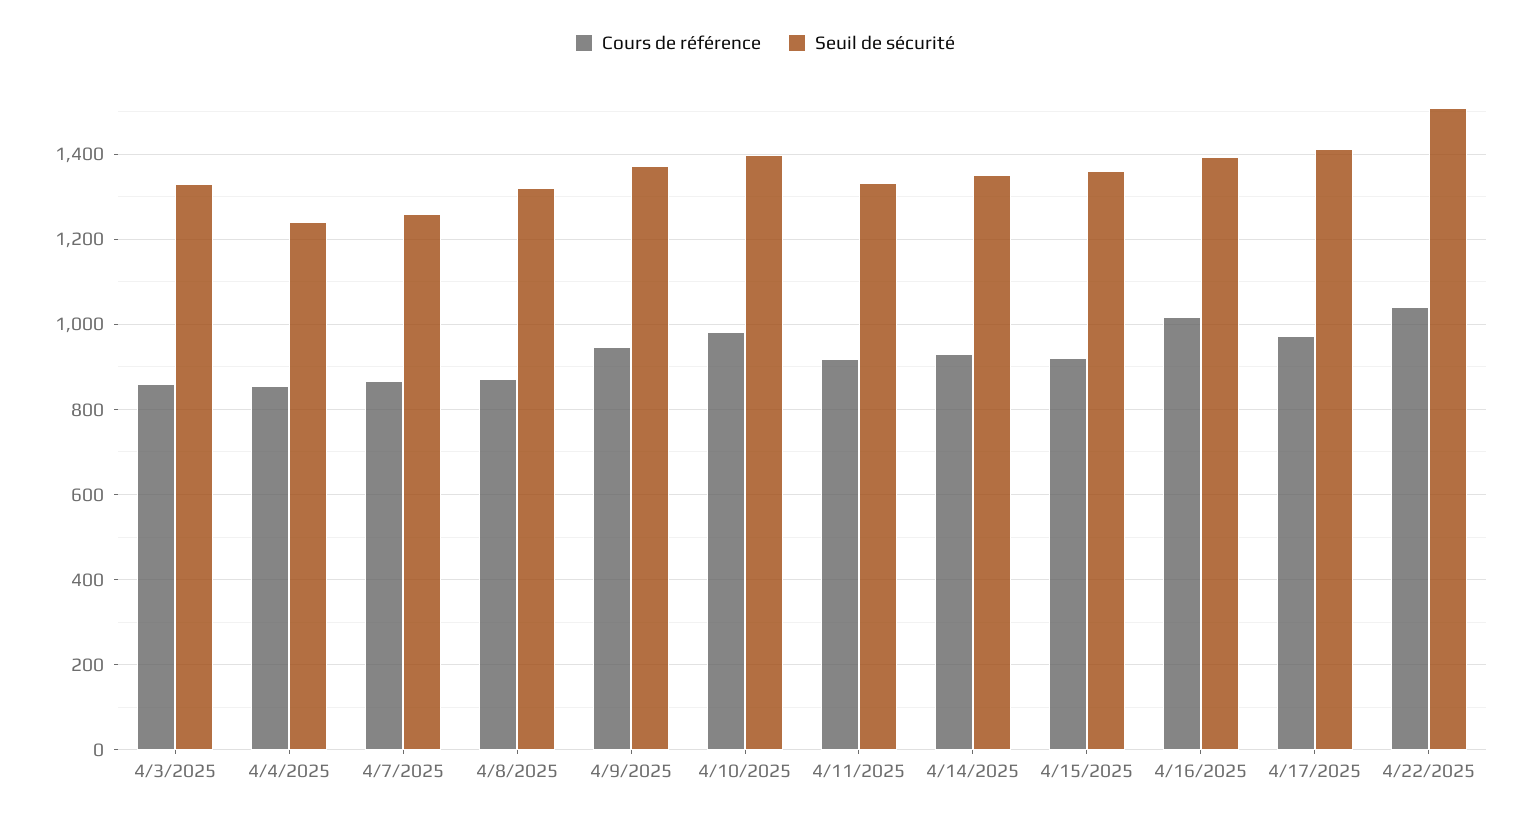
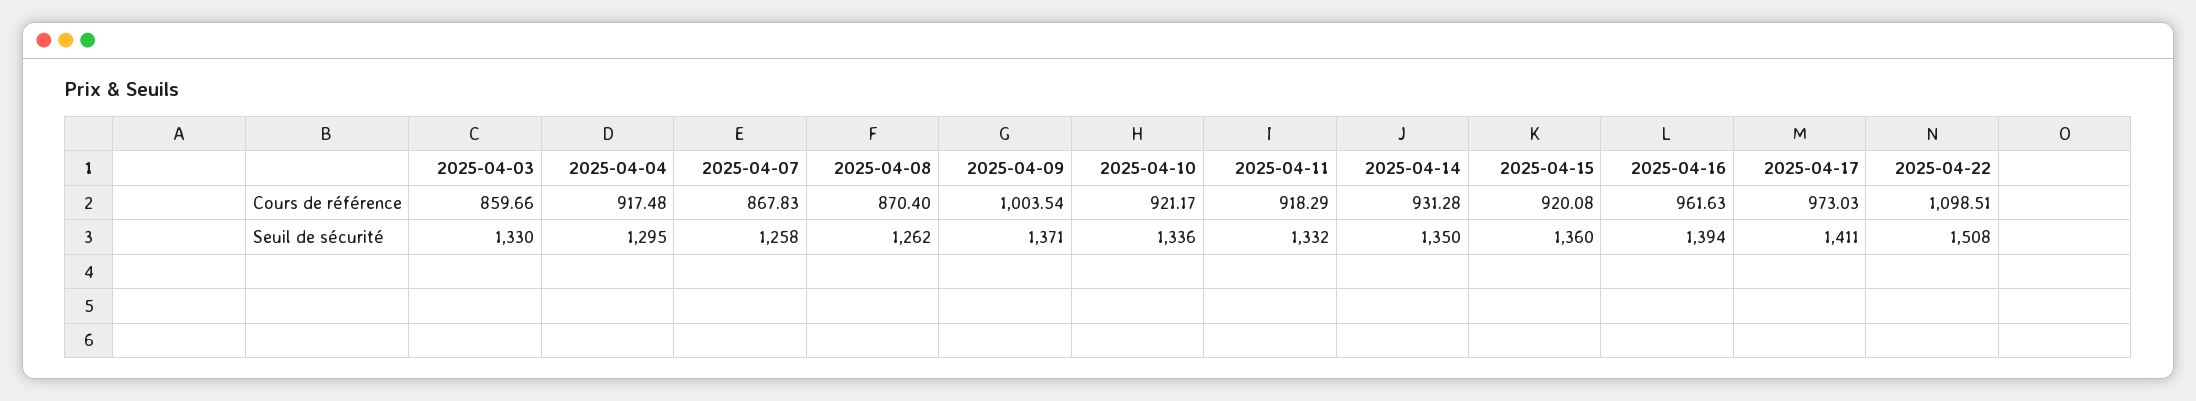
  {
    "Cours de référence": {
      "4/3/2025": 859.66,
-     "4/4/2025": 860,
+     "4/4/2025": 917.48,
      "4/7/2025": 867.83,
      "4/8/2025": 870.4,
-     "4/9/2025": 940,
+     "4/9/2025": 1003.54,
-     "4/10/2025": 980,
+     "4/10/2025": 921.17,
      "4/11/2025": 918.29,
      "4/14/2025": 931.28,
      "4/15/2025": 920.08,
-     "4/16/2025": 1020,
+     "4/16/2025": 961.63,
      "4/17/2025": 973.03,
-     "4/22/2025": 1040
+     "4/22/2025": 1098.51
    },
    "Seuil de sécurité": {
      "4/3/2025": 1330,
-     "4/4/2025": 1240,
+     "4/4/2025": 1295,
      "4/7/2025": 1258,
-     "4/8/2025": 1320,
+     "4/8/2025": 1262,
      "4/9/2025": 1371,
-     "4/10/2025": 1400,
+     "4/10/2025": 1336,
      "4/11/2025": 1332,
      "4/14/2025": 1350,
      "4/15/2025": 1360,
      "4/16/2025": 1394,
      "4/17/2025": 1411,
      "4/22/2025": 1508
    }
  }

